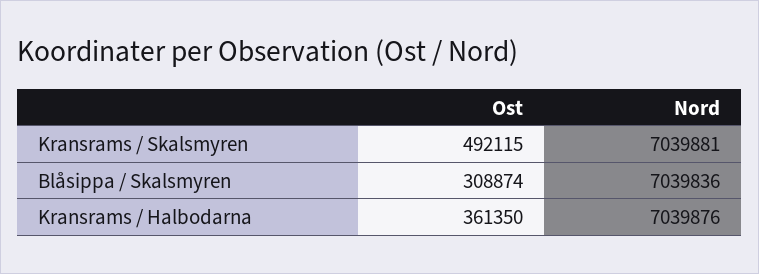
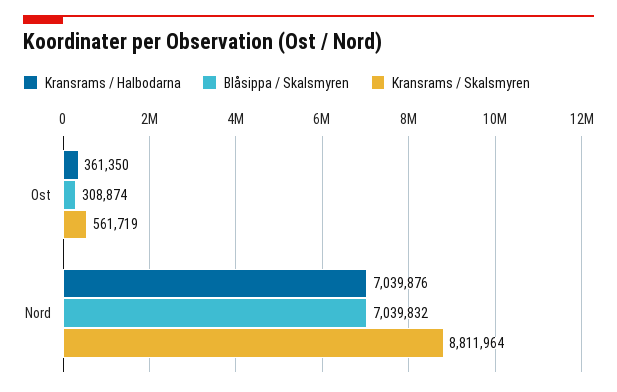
  {
    "Kransrams / Skalsmyren": {
-     "Ost": 492115,
+     "Ost": 561719,
-     "Nord": 7039881
+     "Nord": 8811964
    },
    "Blåsippa / Skalsmyren": {
      "Ost": 308874,
-     "Nord": 7039836
+     "Nord": 7039832
    },
    "Kransrams / Halbodarna": {
      "Ost": 361350,
      "Nord": 7039876
    }
  }

